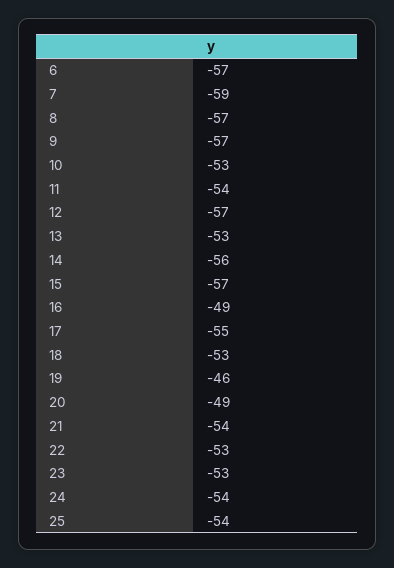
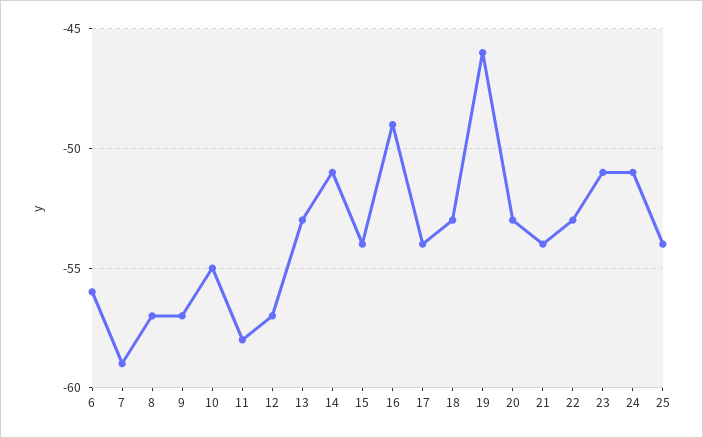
  {
-   "6": -57,
+   "6": -56,
    "7": -59,
    "8": -57,
    "9": -57,
-   "10": -53,
+   "10": -55,
-   "11": -54,
+   "11": -58,
    "12": -57,
    "13": -53,
-   "14": -56,
+   "14": -51,
-   "15": -57,
+   "15": -54,
    "16": -49,
-   "17": -55,
+   "17": -54,
    "18": -53,
    "19": -46,
-   "20": -49,
+   "20": -53,
    "21": -54,
    "22": -53,
-   "23": -53,
+   "23": -51,
-   "24": -54,
+   "24": -51,
    "25": -54
  }

